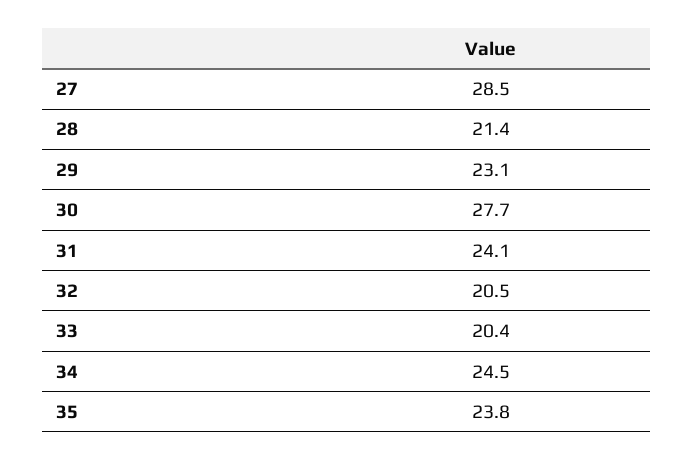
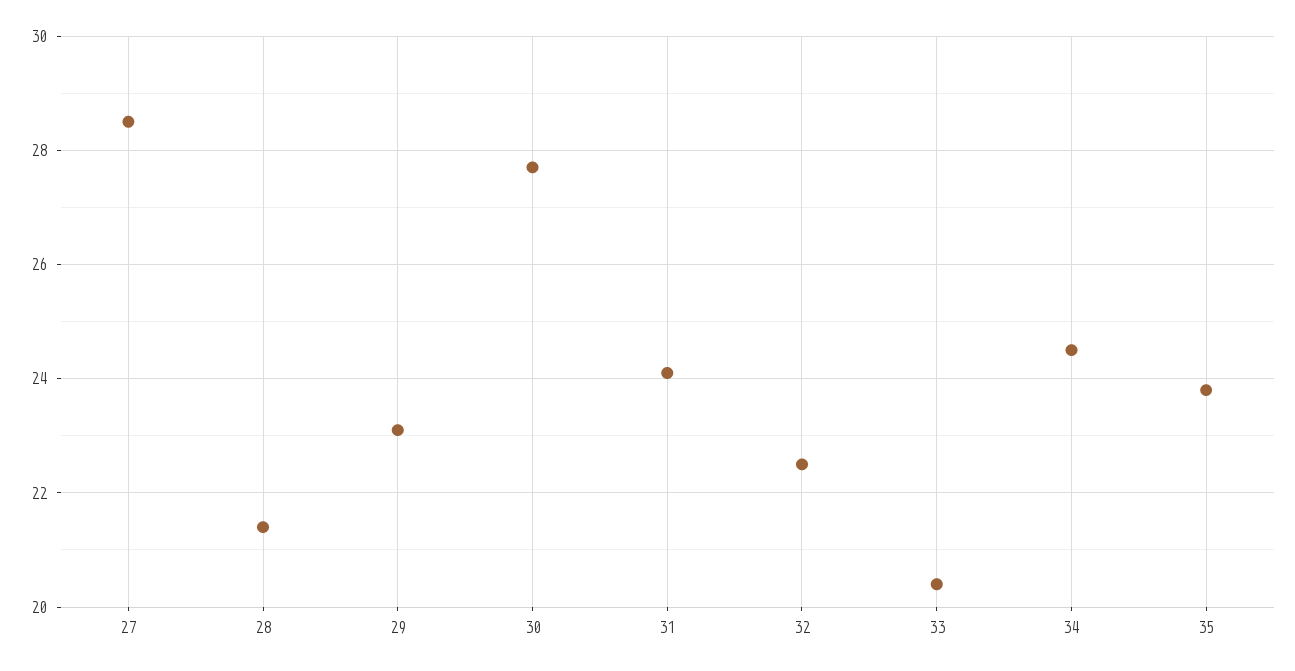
  {
    "27": 28.5,
    "28": 21.4,
    "29": 23.1,
    "30": 27.7,
    "31": 24.1,
-   "32": 20.5,
+   "32": 22.5,
    "33": 20.4,
    "34": 24.5,
    "35": 23.8
  }

